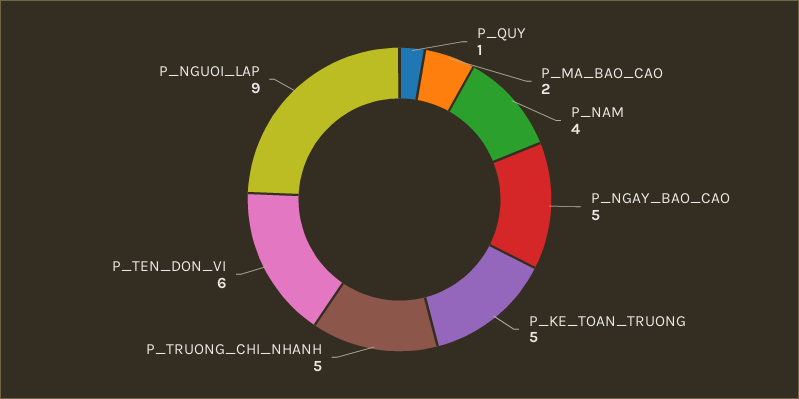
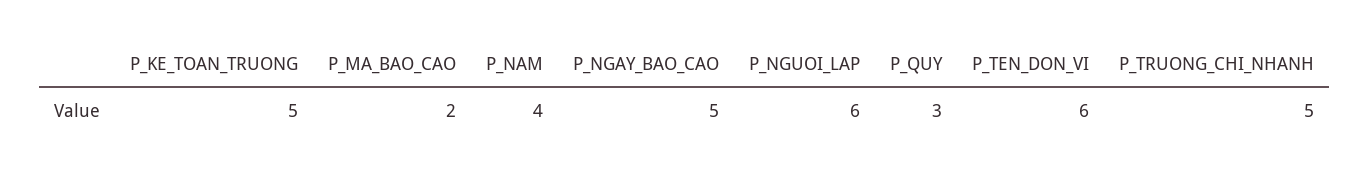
  {
-   "P_QUY": 1,
+   "P_QUY": 3,
    "P_MA_BAO_CAO": 2,
    "P_NAM": 4,
    "P_NGAY_BAO_CAO": 5,
    "P_KE_TOAN_TRUONG": 5,
    "P_TRUONG_CHI_NHANH": 5,
    "P_TEN_DON_VI": 6,
-   "P_NGUOI_LAP": 9
+   "P_NGUOI_LAP": 6
  }

